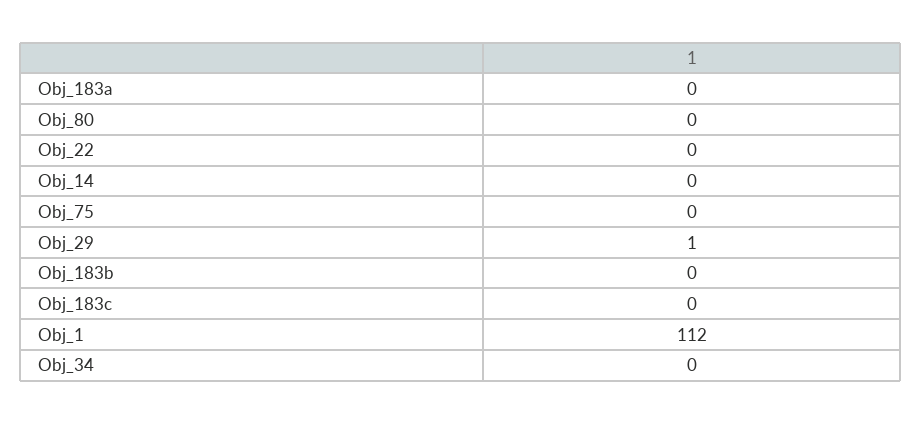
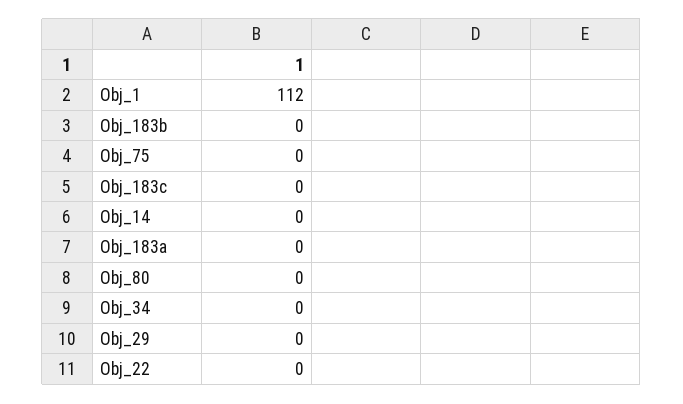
  {
    "Obj_183a": 0,
    "Obj_80": 0,
    "Obj_22": 0,
    "Obj_14": 0,
    "Obj_75": 0,
-   "Obj_29": 1,
+   "Obj_29": 0,
    "Obj_183b": 0,
    "Obj_183c": 0,
    "Obj_1": 112,
    "Obj_34": 0
  }

